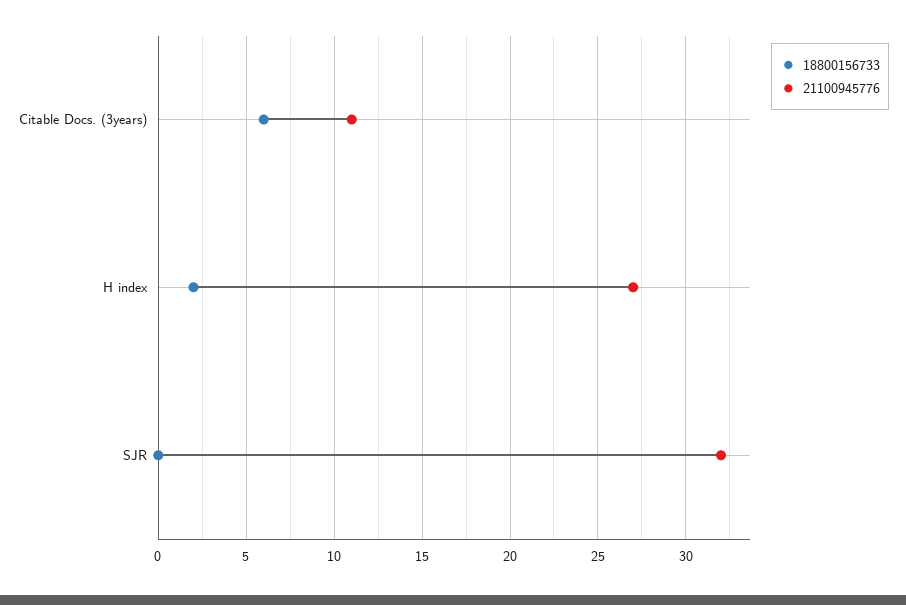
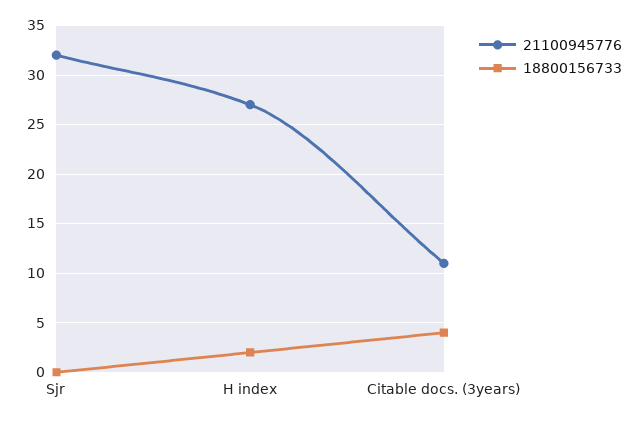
  {
    "18800156733": {
-     "Citable Docs. (3years)": 6,
+     "Citable Docs. (3years)": 4,
      "H index": 2,
      "SJR": 0
    },
    "21100945776": {
      "Citable Docs. (3years)": 11,
      "H index": 27,
      "SJR": 32
    }
  }

